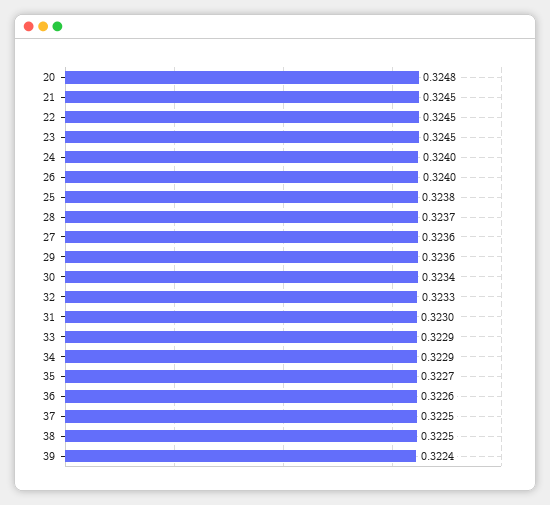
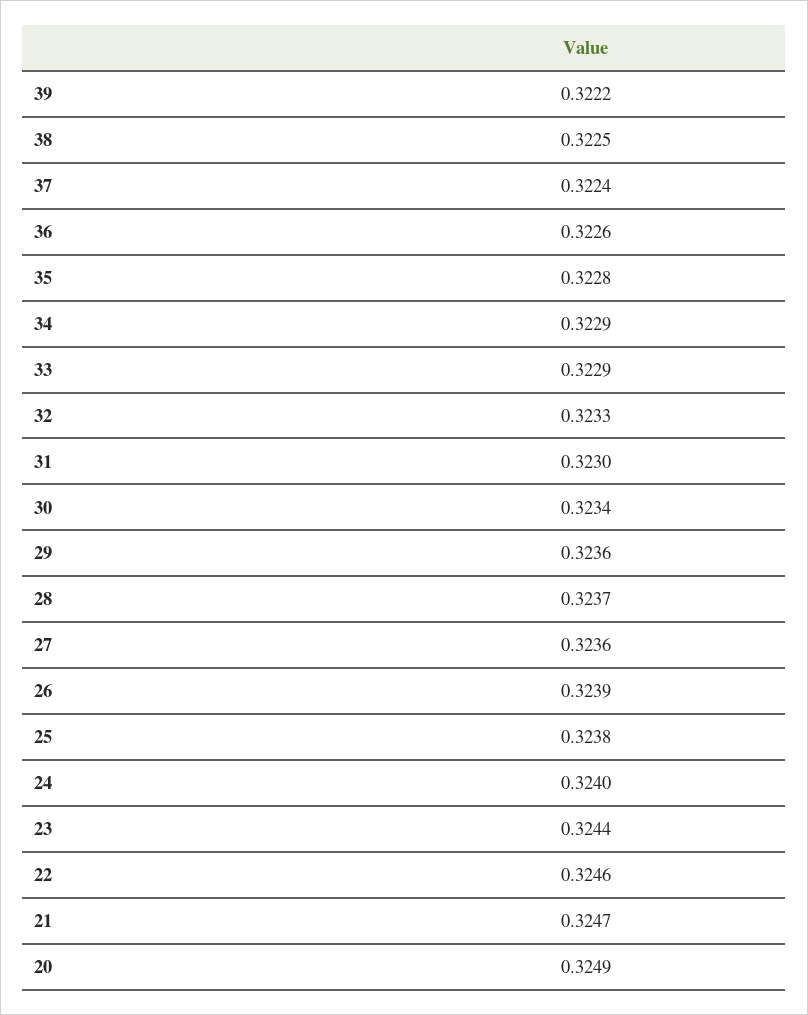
  {
-   "20": 0.3248,
+   "20": 0.3249,
-   "21": 0.3245,
+   "21": 0.3247,
-   "22": 0.3245,
+   "22": 0.3246,
-   "23": 0.3245,
+   "23": 0.3244,
    "24": 0.324,
-   "26": 0.324,
+   "26": 0.3239,
    "25": 0.3238,
    "28": 0.3237,
    "27": 0.3236,
    "29": 0.3236,
    "30": 0.3234,
    "32": 0.3233,
    "31": 0.323,
    "33": 0.3229,
    "34": 0.3229,
-   "35": 0.3227,
+   "35": 0.3228,
    "36": 0.3226,
-   "37": 0.3225,
+   "37": 0.3224,
    "38": 0.3225,
-   "39": 0.3224
+   "39": 0.3222
  }

